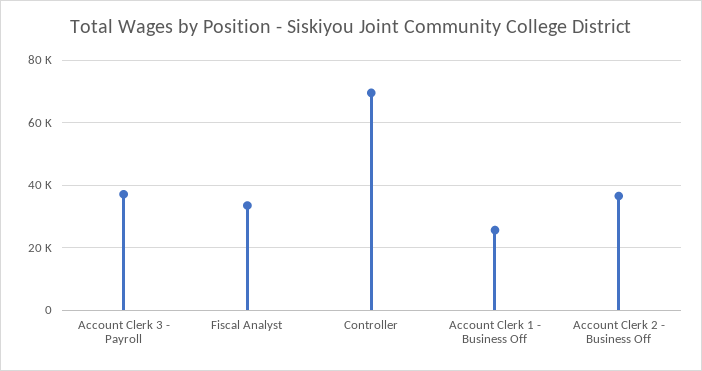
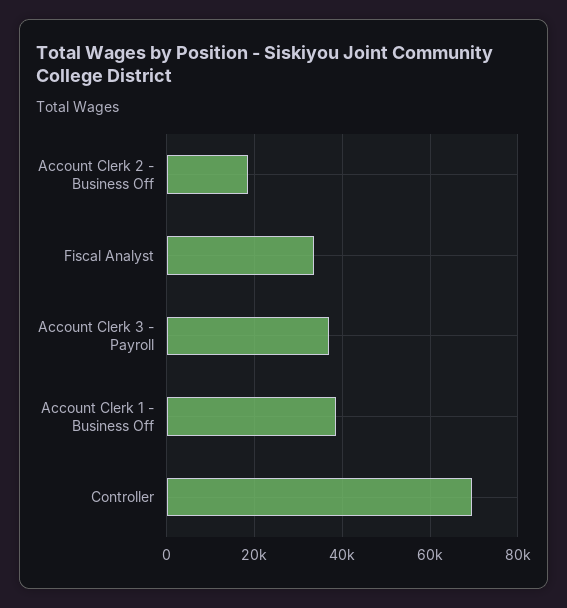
  {
    "Account Clerk 3 - Payroll": 38000,
    "Fiscal Analyst": 34000,
    "Controller": 70000,
-   "Account Clerk 1 - Business Off": 26000,
+   "Account Clerk 1 - Business Off": 38000,
-   "Account Clerk 2 - Business Off": 36000
+   "Account Clerk 2 - Business Off": 18000
  }

